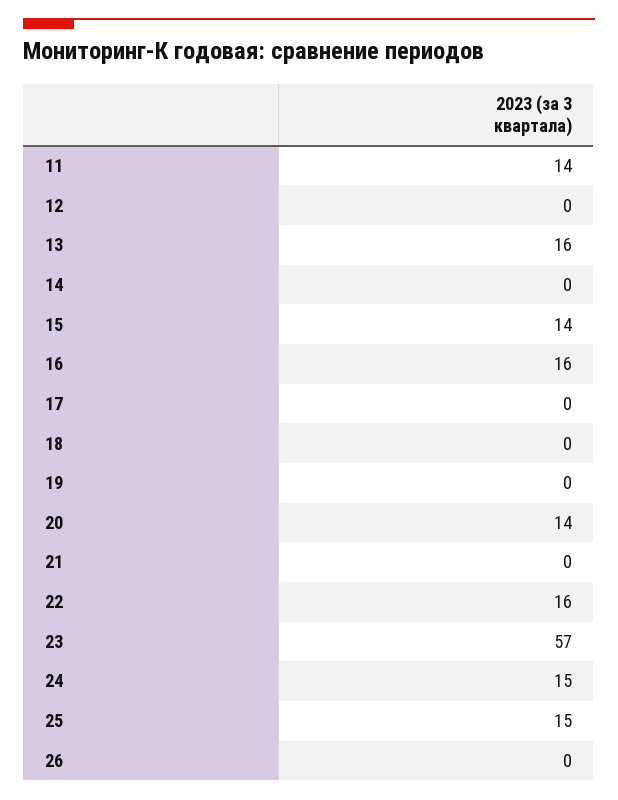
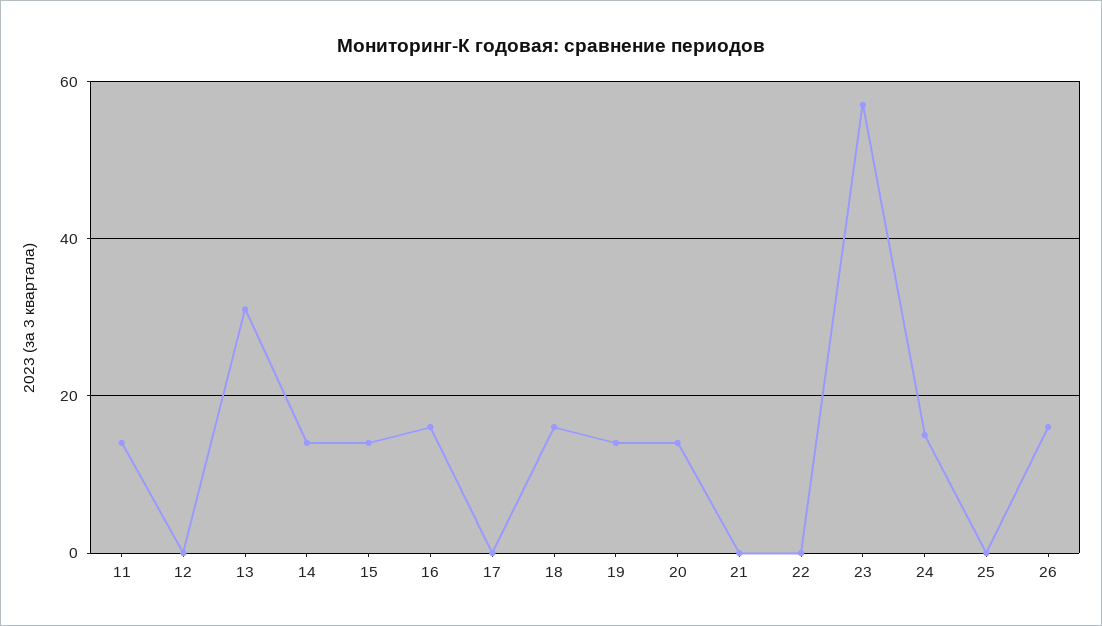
  {
    "11": 14,
    "12": 0,
-   "13": 16,
+   "13": 30,
-   "14": 0,
+   "14": 15,
    "15": 14,
    "16": 16,
    "17": 0,
-   "18": 0,
+   "18": 15,
-   "19": 0,
+   "19": 15,
    "20": 14,
    "21": 0,
-   "22": 16,
+   "22": 0,
    "23": 57,
    "24": 15,
-   "25": 15,
+   "25": 0,
-   "26": 0
+   "26": 15
  }

